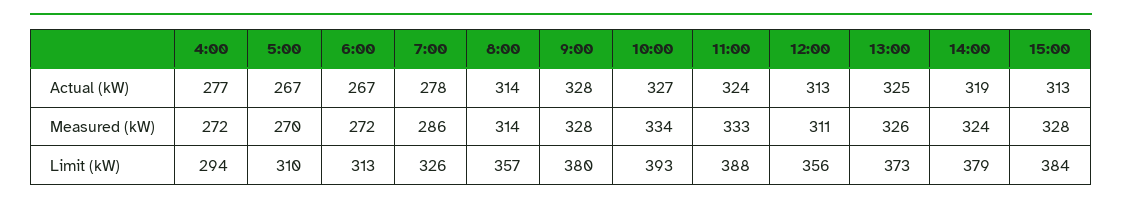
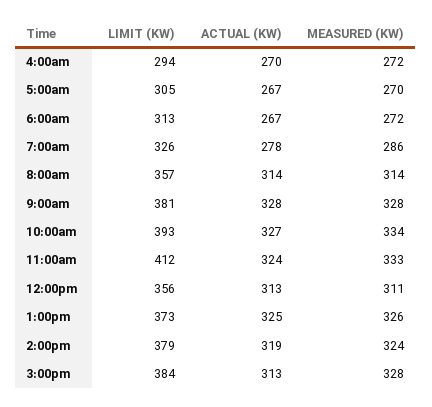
  {
    "4:00": {
-     "Actual (kW)": 277,
+     "Actual (kW)": 270,
      "Measured (kW)": 272,
      "Limit (kW)": 294
    },
    "5:00": {
      "Actual (kW)": 267,
      "Measured (kW)": 270,
-     "Limit (kW)": 310
+     "Limit (kW)": 305
    },
    "6:00": {
      "Actual (kW)": 267,
      "Measured (kW)": 272,
      "Limit (kW)": 313
    },
    "7:00": {
      "Actual (kW)": 278,
      "Measured (kW)": 286,
      "Limit (kW)": 326
    },
    "8:00": {
      "Actual (kW)": 314,
      "Measured (kW)": 314,
      "Limit (kW)": 357
    },
    "9:00": {
      "Actual (kW)": 328,
      "Measured (kW)": 328,
-     "Limit (kW)": 380
+     "Limit (kW)": 381
    },
    "10:00": {
      "Actual (kW)": 327,
      "Measured (kW)": 334,
      "Limit (kW)": 393
    },
    "11:00": {
      "Actual (kW)": 324,
      "Measured (kW)": 333,
-     "Limit (kW)": 388
+     "Limit (kW)": 412
    },
    "12:00": {
      "Actual (kW)": 313,
      "Measured (kW)": 311,
      "Limit (kW)": 356
    },
    "13:00": {
      "Actual (kW)": 325,
      "Measured (kW)": 326,
      "Limit (kW)": 373
    },
    "14:00": {
      "Actual (kW)": 319,
      "Measured (kW)": 324,
      "Limit (kW)": 379
    },
    "15:00": {
      "Actual (kW)": 313,
      "Measured (kW)": 328,
      "Limit (kW)": 384
    }
  }

